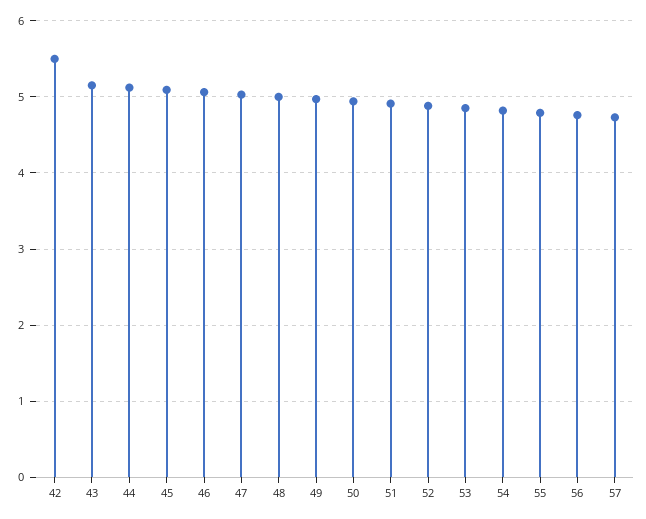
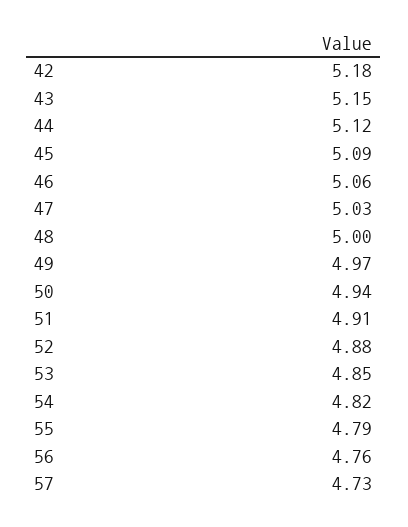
  {
-   "42": 5.5,
+   "42": 5.18,
    "43": 5.15,
    "44": 5.12,
    "45": 5.09,
    "46": 5.06,
    "47": 5.03,
    "48": 5,
    "49": 4.97,
    "50": 4.94,
    "51": 4.91,
    "52": 4.88,
    "53": 4.85,
    "54": 4.82,
    "55": 4.79,
    "56": 4.76,
    "57": 4.73
  }

